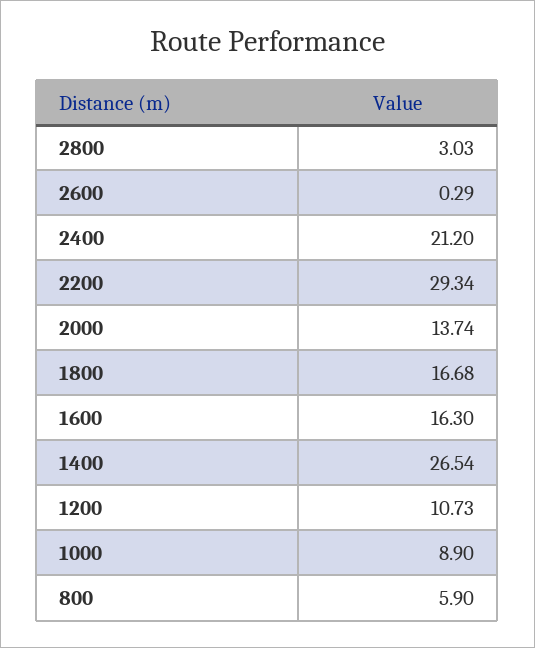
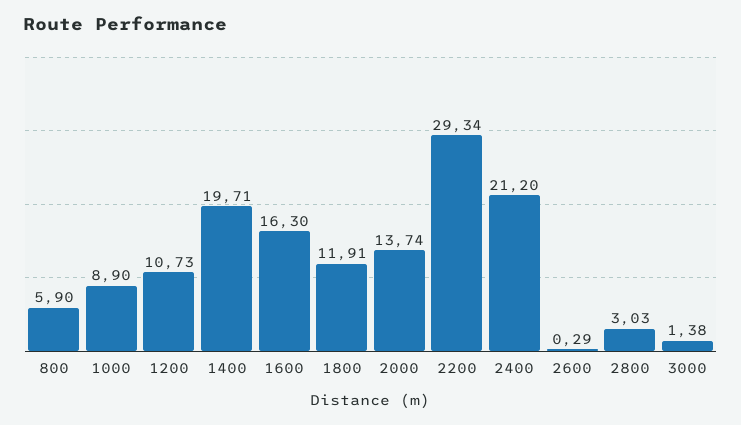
  {
    "2800": 3.03,
    "2600": 0.29,
    "2400": 21.2,
    "2200": 29.34,
    "2000": 13.74,
-   "1800": 16.68,
+   "1800": 11.91,
    "1600": 16.3,
-   "1400": 26.54,
+   "1400": 19.71,
    "1200": 10.73,
    "1000": 8.9,
-   "800": 5.9
+   "800": 5.9,
+   "3000": 1.38
  }

